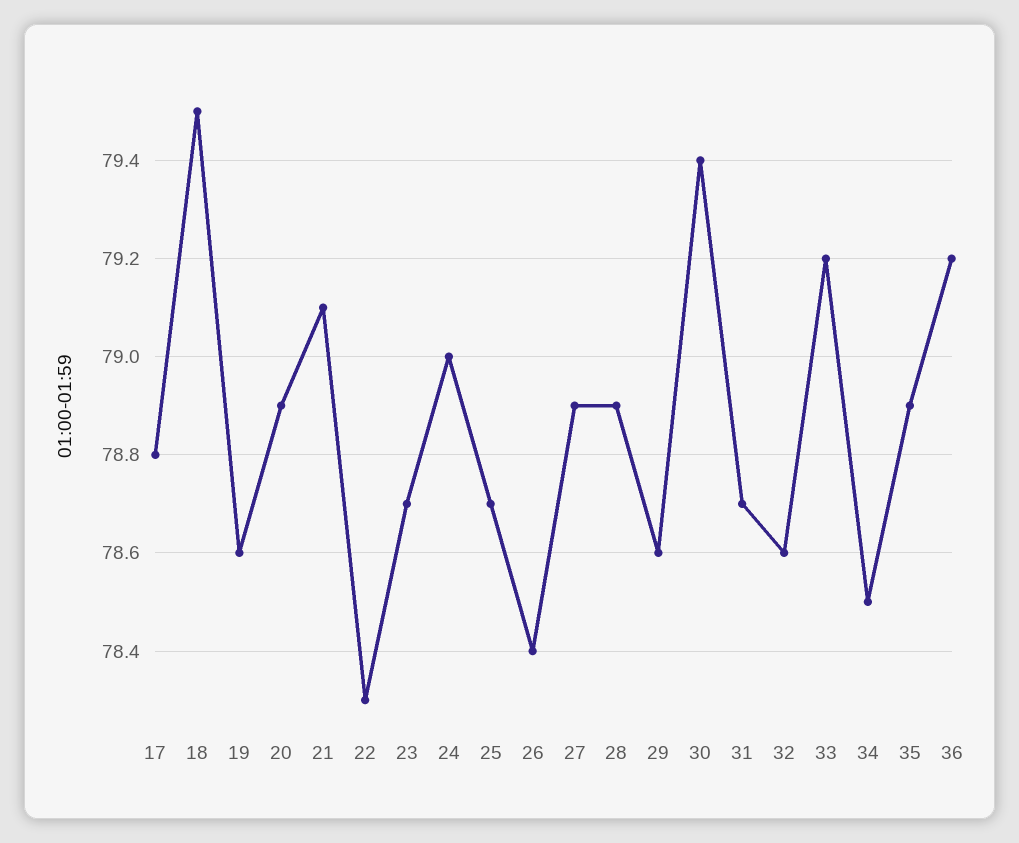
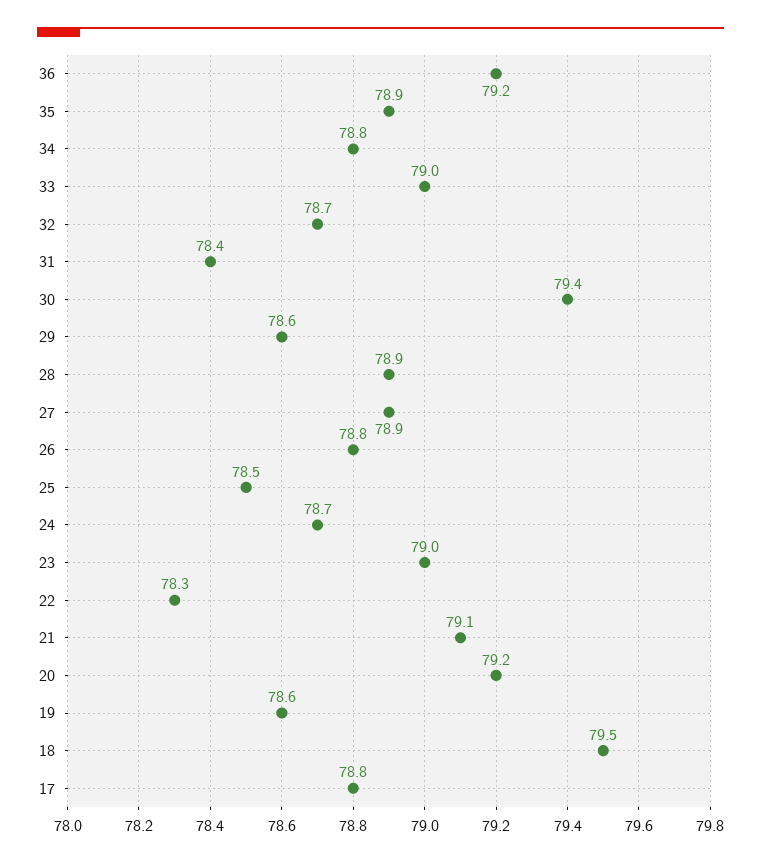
  {
    "17": 78.8,
    "18": 79.5,
    "19": 78.6,
-   "20": 78.9,
+   "20": 79.2,
    "21": 79.1,
    "22": 78.3,
-   "23": 78.7,
+   "23": 79,
-   "24": 79,
+   "24": 78.7,
-   "25": 78.7,
+   "25": 78.5,
-   "26": 78.4,
+   "26": 78.8,
    "27": 78.9,
    "28": 78.9,
    "29": 78.6,
    "30": 79.4,
-   "31": 78.7,
+   "31": 78.4,
-   "32": 78.6,
+   "32": 78.7,
-   "33": 79.2,
+   "33": 79,
-   "34": 78.5,
+   "34": 78.8,
    "35": 78.9,
    "36": 79.2
  }

